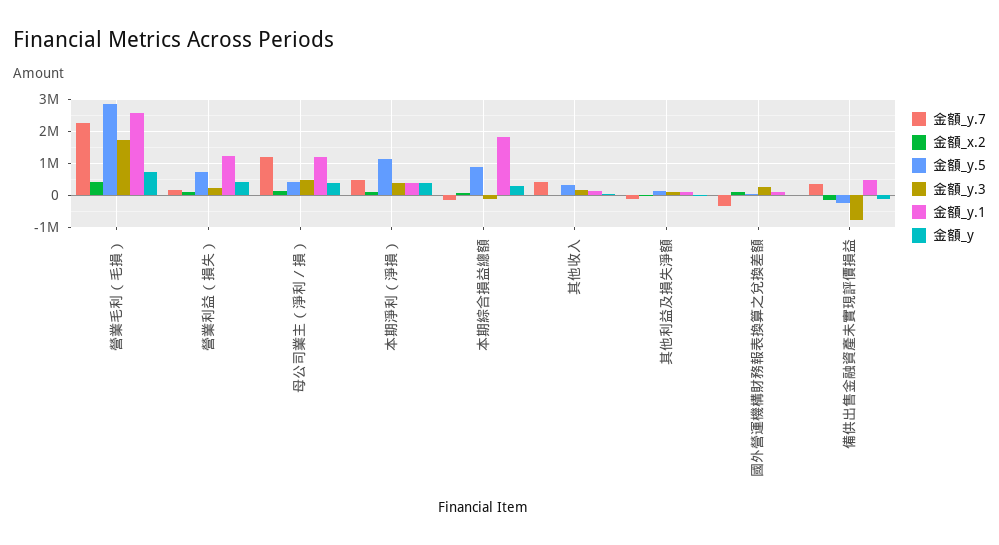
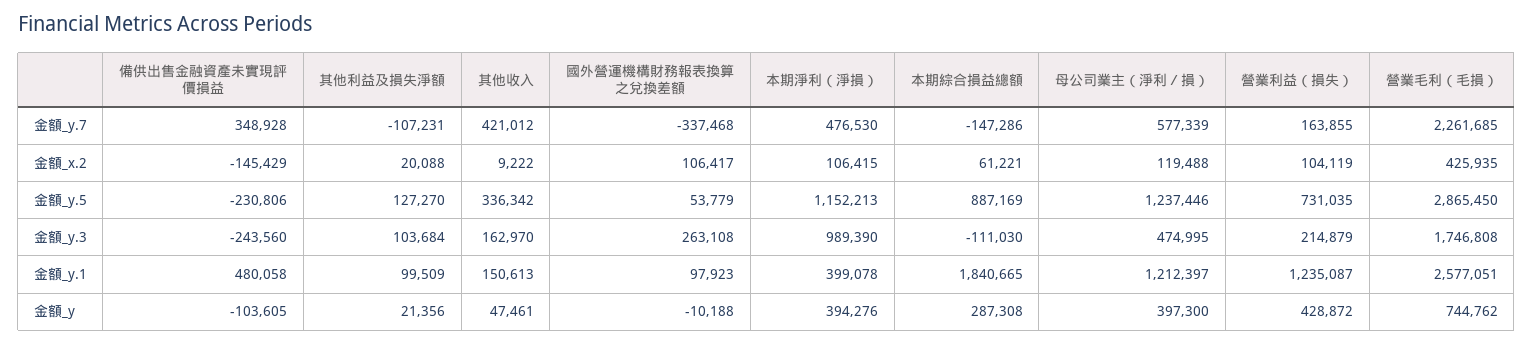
  {
    "金額_y.7": {
      "營業毛利（毛損）": 2261685,
      "營業利益（損失）": 163855,
-     "母公司業主（淨利／損）": 1200000,
+     "母公司業主（淨利／損）": 577339,
      "本期淨利（淨損）": 476530,
      "本期綜合損益總額": -147286,
      "其他收入": 421012,
      "其他利益及損失淨額": -107231,
      "國外營運機構財務報表換算之兌換差額": -337468,
      "備供出售金融資產未實現評價損益": 348928
    },
    "金額_x.2": {
      "營業毛利（毛損）": 425935,
      "營業利益（損失）": 104119,
      "母公司業主（淨利／損）": 119488,
      "本期淨利（淨損）": 106415,
      "本期綜合損益總額": 61221,
      "其他收入": 9222,
      "其他利益及損失淨額": 20088,
      "國外營運機構財務報表換算之兌換差額": 106417,
      "備供出售金融資產未實現評價損益": -145429
    },
    "金額_y.5": {
      "營業毛利（毛損）": 2865450,
      "營業利益（損失）": 731035,
-     "母公司業主（淨利／損）": 400000,
+     "母公司業主（淨利／損）": 1237446,
      "本期淨利（淨損）": 1152213,
      "本期綜合損益總額": 887169,
      "其他收入": 336342,
      "其他利益及損失淨額": 127270,
      "國外營運機構財務報表換算之兌換差額": 53779,
      "備供出售金融資產未實現評價損益": -230806
    },
    "金額_y.3": {
      "營業毛利（毛損）": 1746808,
      "營業利益（損失）": 214879,
      "母公司業主（淨利／損）": 474995,
-     "本期淨利（淨損）": 400000,
+     "本期淨利（淨損）": 989390,
      "本期綜合損益總額": -111030,
      "其他收入": 162970,
      "其他利益及損失淨額": 103684,
      "國外營運機構財務報表換算之兌換差額": 263108,
-     "備供出售金融資產未實現評價損益": -800000
+     "備供出售金融資產未實現評價損益": -243560
    },
    "金額_y.1": {
      "營業毛利（毛損）": 2577051,
      "營業利益（損失）": 1235087,
      "母公司業主（淨利／損）": 1212397,
      "本期淨利（淨損）": 399078,
      "本期綜合損益總額": 1840665,
      "其他收入": 150613,
      "其他利益及損失淨額": 99509,
      "國外營運機構財務報表換算之兌換差額": 97923,
      "備供出售金融資產未實現評價損益": 480058
    },
    "金額_y": {
      "營業毛利（毛損）": 744762,
      "營業利益（損失）": 428872,
      "母公司業主（淨利／損）": 397300,
      "本期淨利（淨損）": 394276,
      "本期綜合損益總額": 287308,
      "其他收入": 47461,
      "其他利益及損失淨額": 21356,
      "國外營運機構財務報表換算之兌換差額": -10188,
      "備供出售金融資產未實現評價損益": -103605
    }
  }

